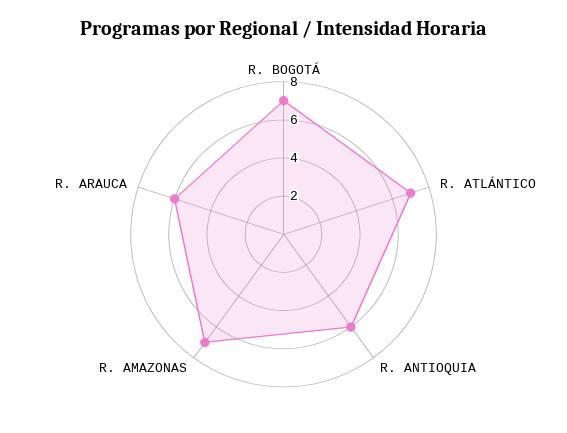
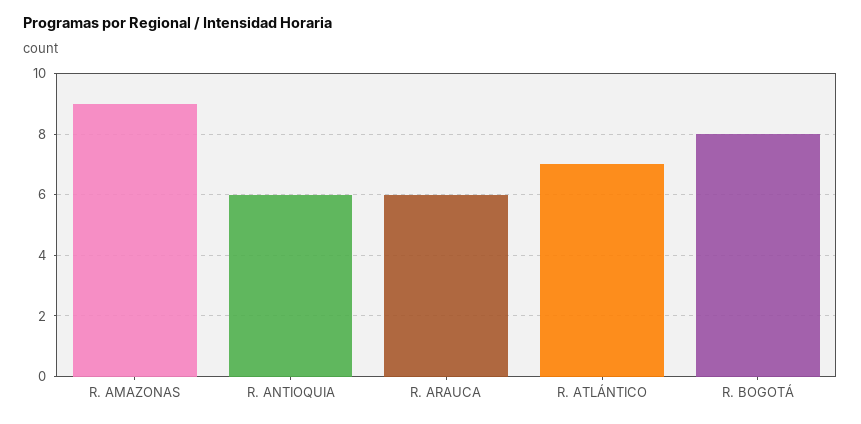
  {
-   "R. BOGOTÁ": 7,
+   "R. BOGOTÁ": 8,
    "R. ATLÁNTICO": 7,
    "R. ANTIOQUIA": 6,
-   "R. AMAZONAS": 7,
+   "R. AMAZONAS": 9,
    "R. ARAUCA": 6
  }

